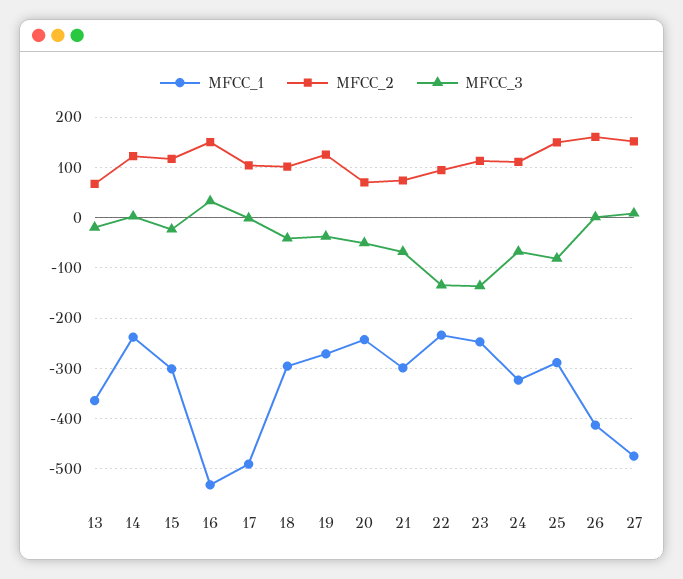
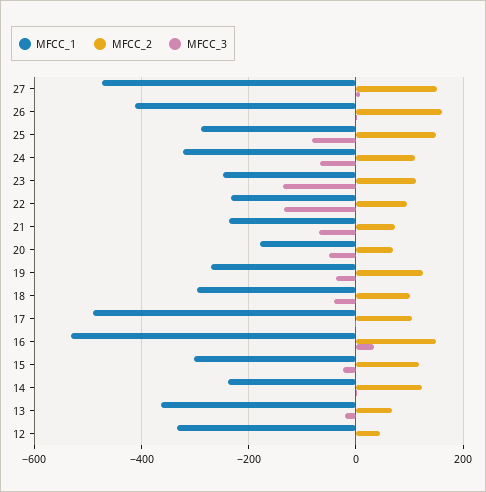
  {
    "MFCC_1": {
      "13": -360,
      "14": -240,
      "15": -300,
      "16": -540,
      "17": -500,
      "18": -300,
      "19": -280,
-     "20": -240,
+     "20": -180,
-     "21": -300,
+     "21": -240,
      "22": -240,
      "23": -240,
      "24": -320,
      "25": -280,
      "26": -420,
-     "27": -480
+     "27": -480,
+     "12": -340
    },
    "MFCC_2": {
      "13": 60,
      "14": 120,
      "15": 120,
      "16": 160,
      "17": 100,
      "18": 100,
      "19": 120,
      "20": 60,
      "21": 80,
      "22": 100,
      "23": 120,
      "24": 120,
      "25": 140,
      "26": 160,
-     "27": 160
+     "27": 160,
+     "12": 40
    },
    "MFCC_3": {
      "13": -20,
      "14": 0,
      "15": -20,
      "16": 40,
      "17": 0,
      "18": -40,
      "19": -40,
      "20": -60,
      "21": -60,
      "22": -140,
      "23": -140,
      "24": -60,
      "25": -80,
      "26": 0,
-     "27": 0
+     "27": 0,
+     "12": 0
    }
  }

